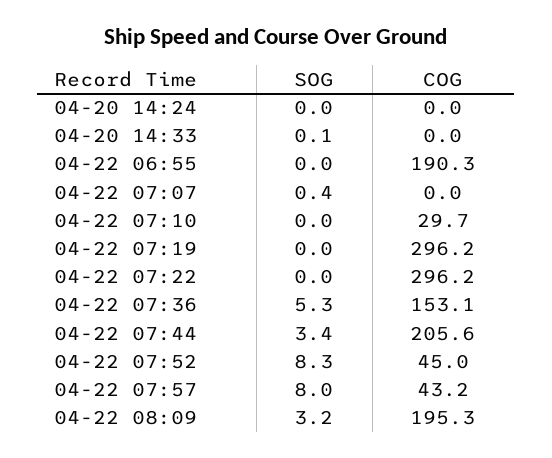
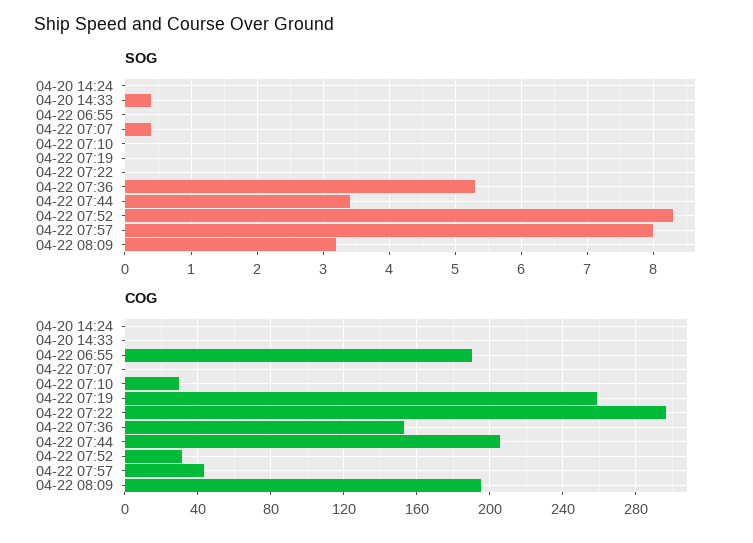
  {
    "SOG": {
      "04-20 14:24": 0,
-     "04-20 14:33": 0.1,
+     "04-20 14:33": 0.4,
      "04-22 06:55": 0,
      "04-22 07:07": 0.4,
      "04-22 07:10": 0,
      "04-22 07:19": 0,
      "04-22 07:22": 0,
      "04-22 07:36": 5.3,
      "04-22 07:44": 3.4,
      "04-22 07:52": 8.3,
      "04-22 07:57": 8,
      "04-22 08:09": 3.2
    },
    "COG": {
      "04-20 14:24": 0,
      "04-20 14:33": 0,
      "04-22 06:55": 190.3,
      "04-22 07:07": 0,
      "04-22 07:10": 29.7,
-     "04-22 07:19": 296.2,
+     "04-22 07:19": 260,
      "04-22 07:22": 296.2,
      "04-22 07:36": 153.1,
      "04-22 07:44": 205.6,
-     "04-22 07:52": 45,
+     "04-22 07:52": 30,
      "04-22 07:57": 43.2,
      "04-22 08:09": 195.3
    }
  }

